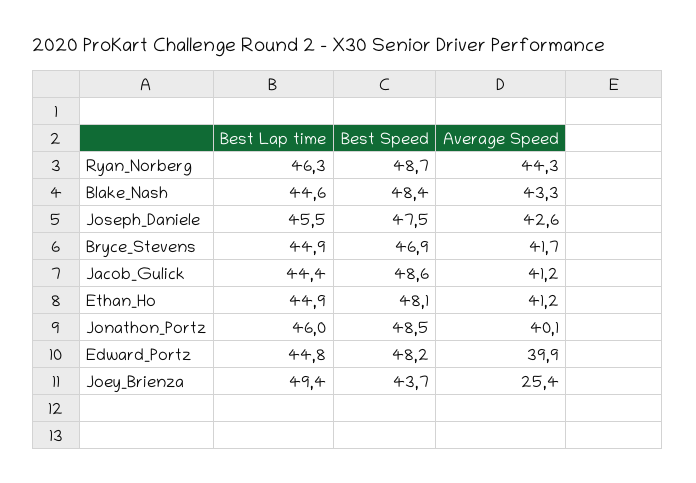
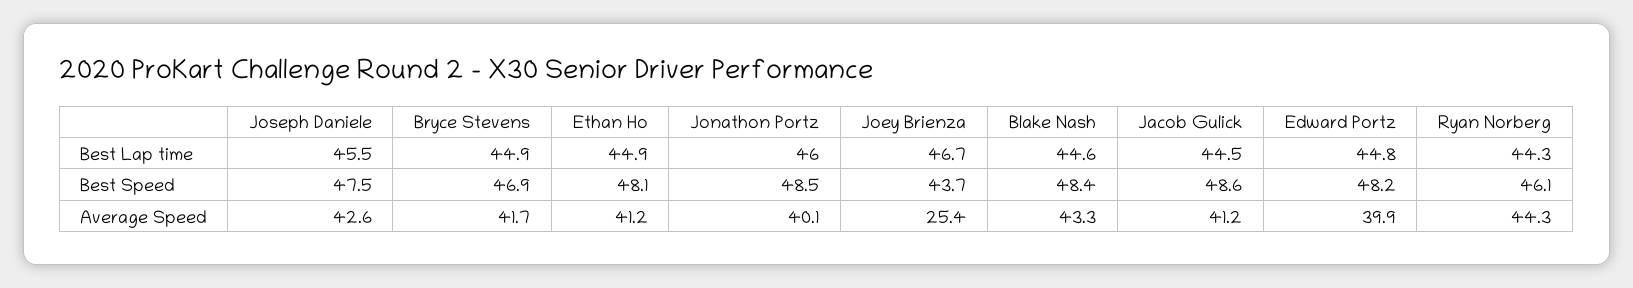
  {
    "Best Lap time": {
-     "Ryan_Norberg": 46.3,
+     "Ryan_Norberg": 44.3,
      "Blake_Nash": 44.6,
      "Joseph_Daniele": 45.5,
      "Bryce_Stevens": 44.9,
-     "Jacob_Gulick": 44.4,
+     "Jacob_Gulick": 44.5,
      "Ethan_Ho": 44.9,
      "Jonathon_Portz": 46,
      "Edward_Portz": 44.8,
-     "Joey_Brienza": 49.4
+     "Joey_Brienza": 46.7
    },
    "Best Speed": {
-     "Ryan_Norberg": 48.7,
+     "Ryan_Norberg": 46.1,
      "Blake_Nash": 48.4,
      "Joseph_Daniele": 47.5,
      "Bryce_Stevens": 46.9,
      "Jacob_Gulick": 48.6,
      "Ethan_Ho": 48.1,
      "Jonathon_Portz": 48.5,
      "Edward_Portz": 48.2,
      "Joey_Brienza": 43.7
    },
    "Average Speed": {
      "Ryan_Norberg": 44.3,
      "Blake_Nash": 43.3,
      "Joseph_Daniele": 42.6,
      "Bryce_Stevens": 41.7,
      "Jacob_Gulick": 41.2,
      "Ethan_Ho": 41.2,
      "Jonathon_Portz": 40.1,
      "Edward_Portz": 39.9,
      "Joey_Brienza": 25.4
    }
  }

